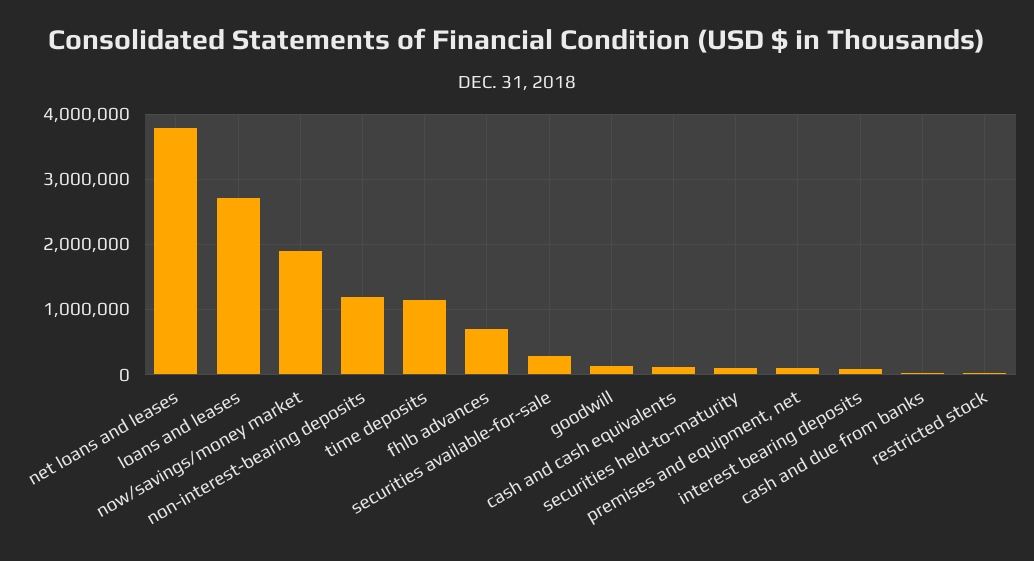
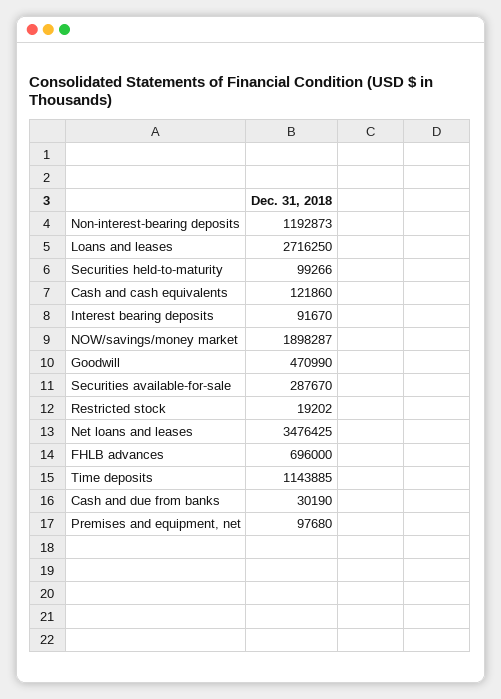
  {
-   "net loans and leases": 3800000,
+   "net loans and leases": 3476425,
    "loans and leases": 2716250,
    "now/savings/money market": 1898287,
    "non-interest-bearing deposits": 1192873,
    "time deposits": 1143885,
    "fhlb advances": 696000,
    "securities available-for-sale": 287670,
-   "goodwill": 100000,
+   "goodwill": 470990,
    "cash and cash equivalents": 121860,
    "securities held-to-maturity": 99266,
    "premises and equipment, net": 97680,
    "interest bearing deposits": 91670,
    "cash and due from banks": 30190,
    "restricted stock": 19202
  }

